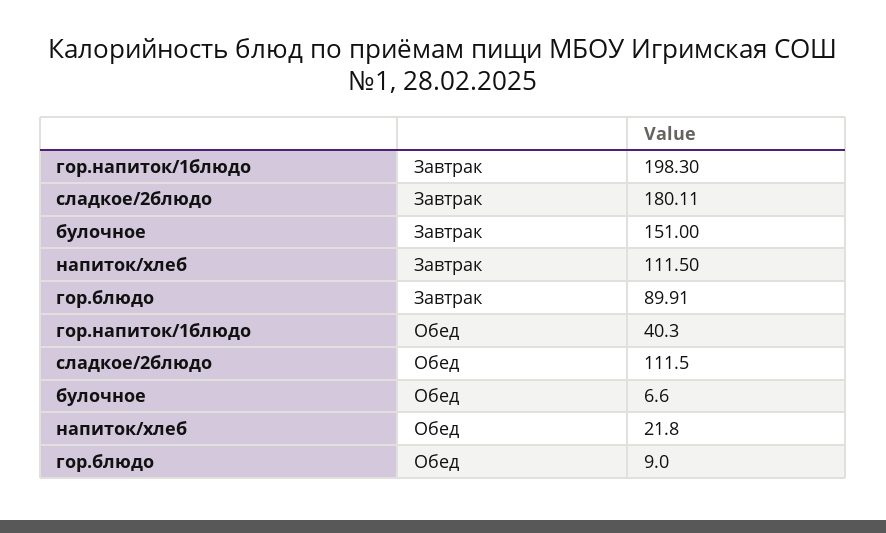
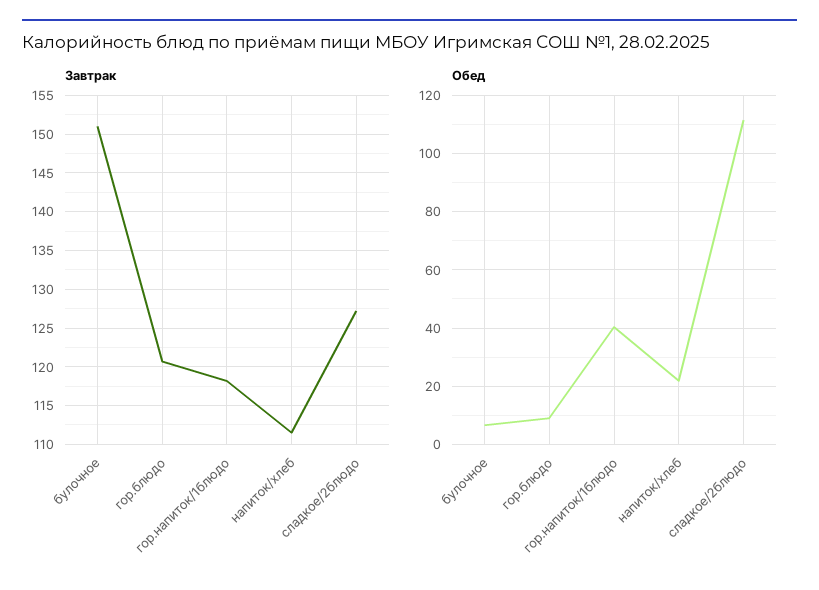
  {
    "Завтрак": {
-     "гор.напиток/1блюдо": 198.3,
+     "гор.напиток/1блюдо": 118,
-     "сладкое/2блюдо": 180.11,
+     "сладкое/2блюдо": 127,
      "булочное": 151,
      "напиток/хлеб": 111.5,
-     "гор.блюдо": 89.91
+     "гор.блюдо": 121
    },
    "Обед": {
      "гор.напиток/1блюдо": 40.3,
      "сладкое/2блюдо": 111.5,
      "булочное": 6.6,
      "напиток/хлеб": 21.8,
      "гор.блюдо": 9
    }
  }

